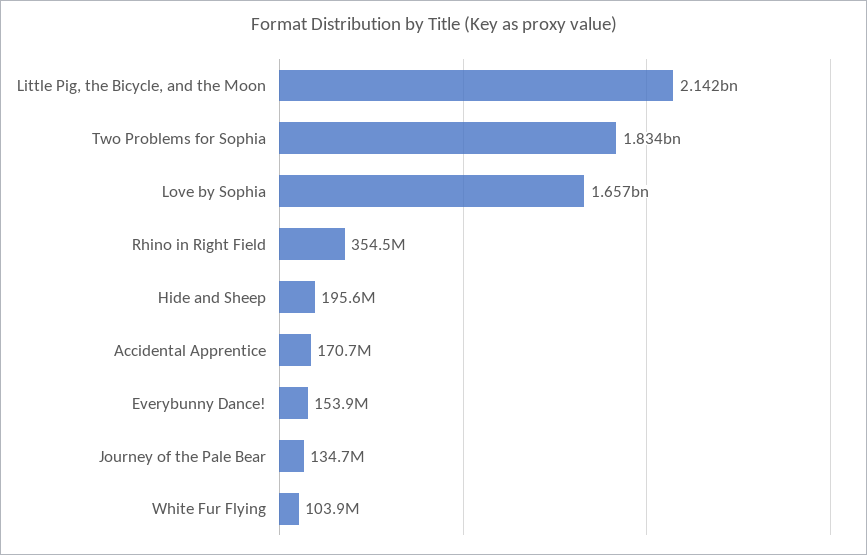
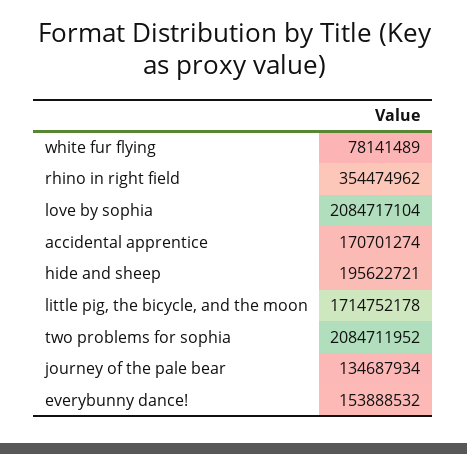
  {
-   "Little Pig, the Bicycle, and the Moon": 2142000000,
+   "Little Pig, the Bicycle, and the Moon": 1714752178,
-   "Two Problems for Sophia": 1834000000,
+   "Two Problems for Sophia": 2084711952,
-   "Love by Sophia": 1657000000,
+   "Love by Sophia": 2084717104,
    "Rhino in Right Field": 354474962,
    "Hide and Sheep": 195622721,
    "Accidental Apprentice": 170701274,
    "Everybunny Dance!": 153888532,
    "Journey of the Pale Bear": 134687934,
-   "White Fur Flying": 103900000
+   "White Fur Flying": 78141489
  }

